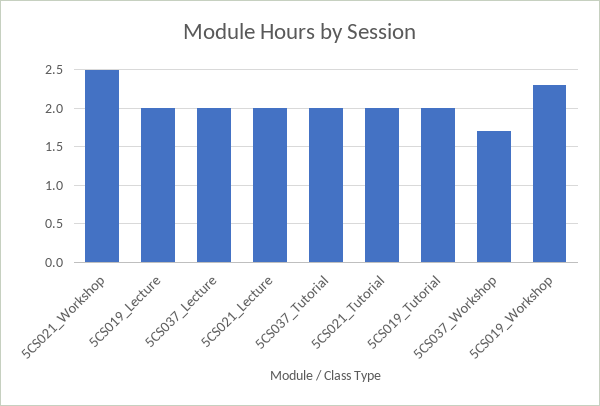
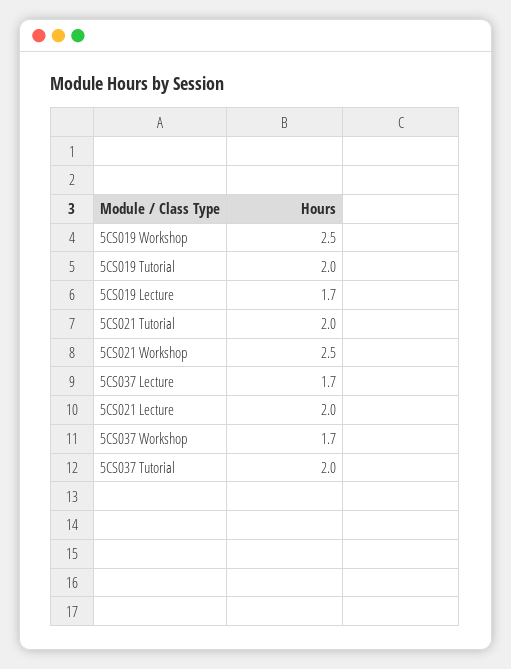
  {
    "5CS021_Workshop": 2.5,
-   "5CS019_Lecture": 2,
+   "5CS019_Lecture": 1.7,
-   "5CS037_Lecture": 2,
+   "5CS037_Lecture": 1.7,
    "5CS021_Lecture": 2,
    "5CS037_Tutorial": 2,
    "5CS021_Tutorial": 2,
    "5CS019_Tutorial": 2,
    "5CS037_Workshop": 1.7,
-   "5CS019_Workshop": 2.3
+   "5CS019_Workshop": 2.5
  }

